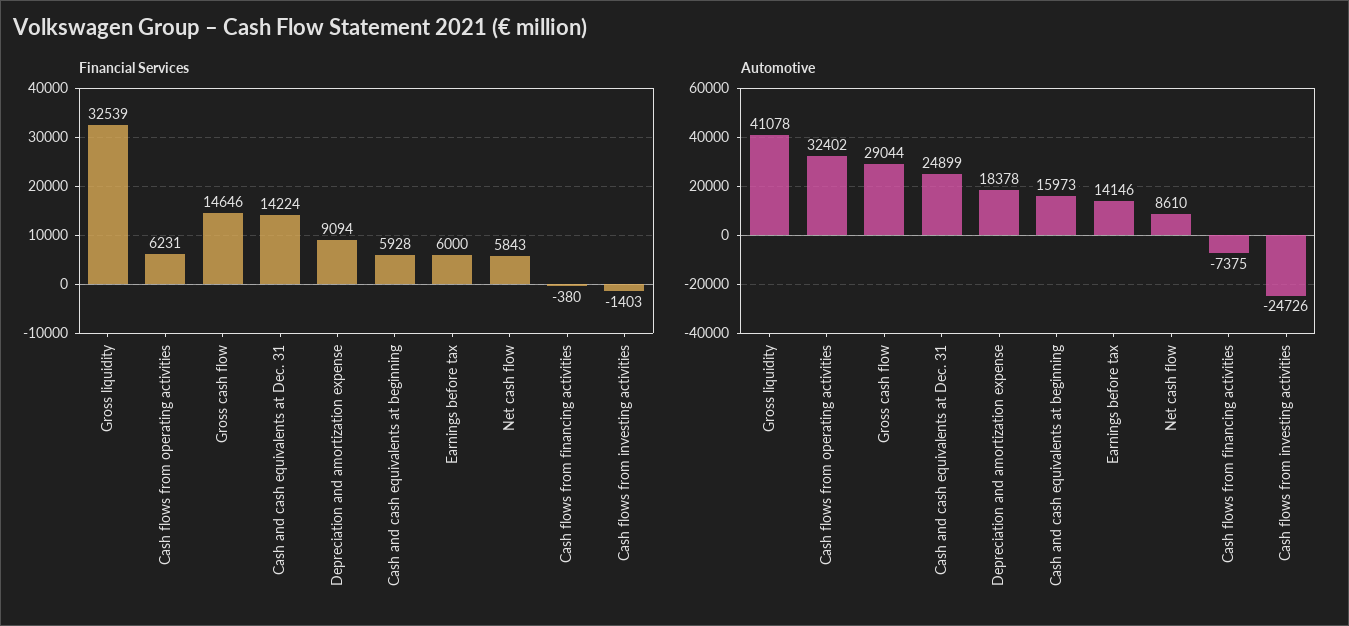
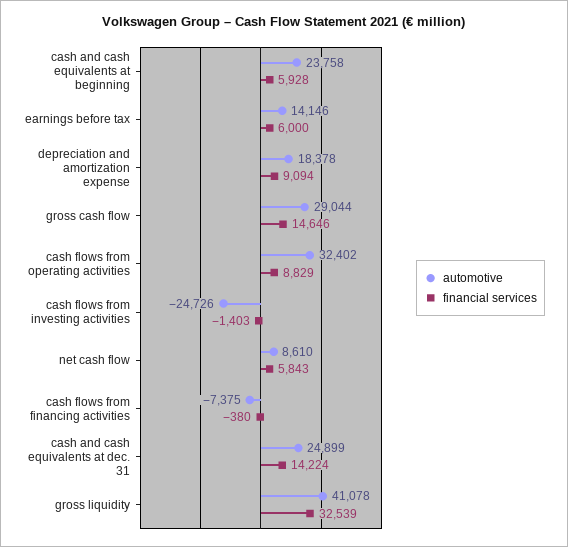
  {
    "Financial Services": {
      "Gross liquidity": 32539,
-     "Cash flows from operating activities": 6231,
+     "Cash flows from operating activities": 8829,
      "Gross cash flow": 14646,
      "Cash and cash equivalents at Dec. 31": 14224,
      "Depreciation and amortization expense": 9094,
      "Cash and cash equivalents at beginning": 5928,
      "Earnings before tax": 6000,
      "Net cash flow": 5843,
      "Cash flows from financing activities": -380,
      "Cash flows from investing activities": -1403
    },
    "Automotive": {
      "Gross liquidity": 41078,
      "Cash flows from operating activities": 32402,
      "Gross cash flow": 29044,
      "Cash and cash equivalents at Dec. 31": 24899,
      "Depreciation and amortization expense": 18378,
-     "Cash and cash equivalents at beginning": 15973,
+     "Cash and cash equivalents at beginning": 23758,
      "Earnings before tax": 14146,
      "Net cash flow": 8610,
      "Cash flows from financing activities": -7375,
      "Cash flows from investing activities": -24726
    }
  }

